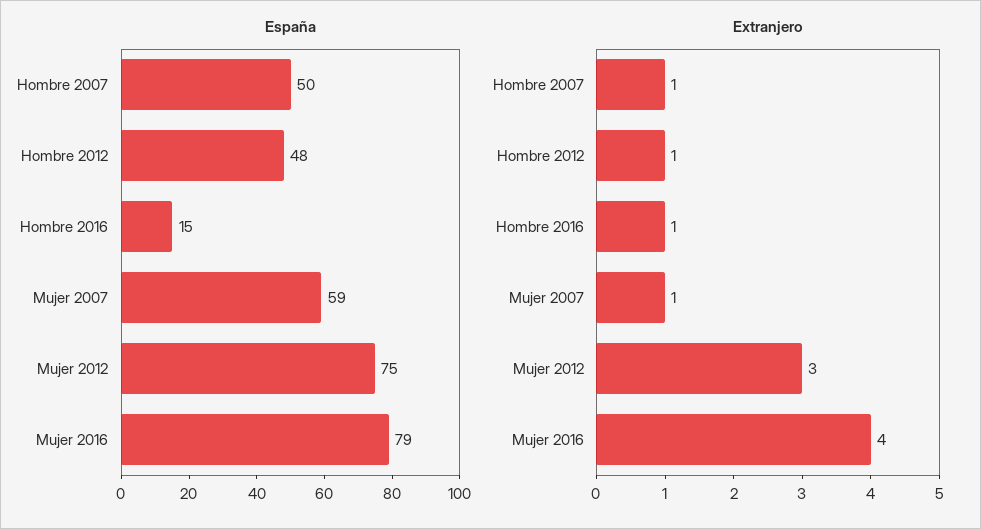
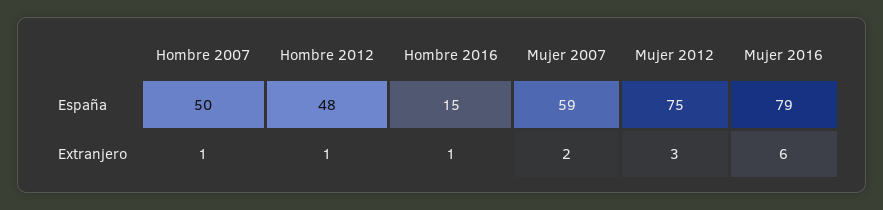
  {
    "España": {
      "Hombre 2007": 50,
      "Hombre 2012": 48,
      "Hombre 2016": 15,
      "Mujer 2007": 59,
      "Mujer 2012": 75,
      "Mujer 2016": 79
    },
    "Extranjero": {
      "Hombre 2007": 1,
      "Hombre 2012": 1,
      "Hombre 2016": 1,
-     "Mujer 2007": 1,
+     "Mujer 2007": 2,
      "Mujer 2012": 3,
-     "Mujer 2016": 4
+     "Mujer 2016": 6
    }
  }

